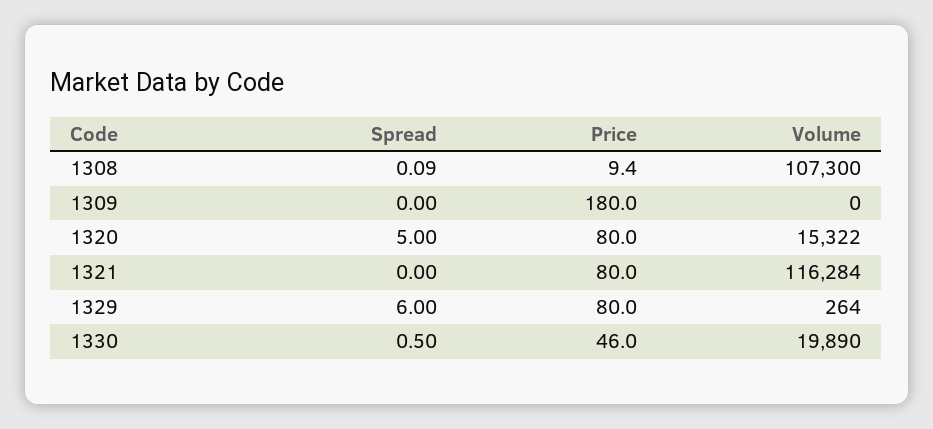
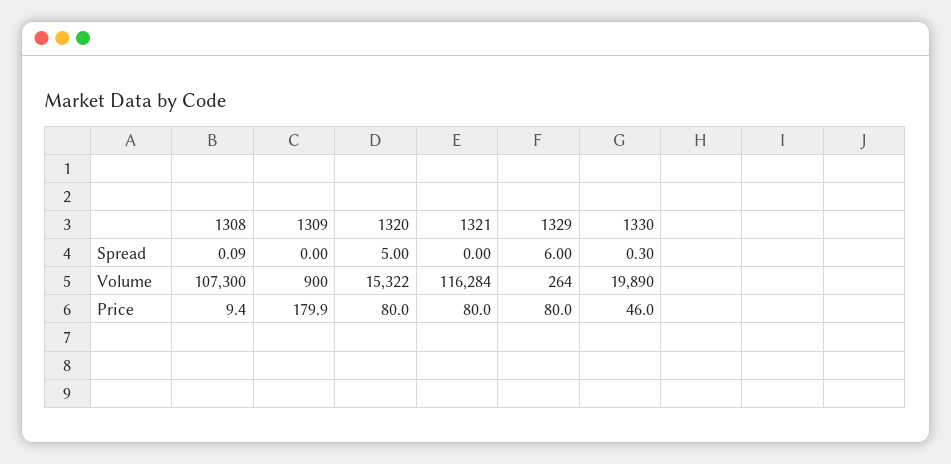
  {
    "Spread": {
      "1308": 0.09,
      "1309": 0,
      "1320": 5,
      "1321": 0,
      "1329": 6,
-     "1330": 0.5
+     "1330": 0.3
    },
    "Price": {
      "1308": 9.4,
-     "1309": 180,
+     "1309": 179.9,
      "1320": 80,
      "1321": 80,
      "1329": 80,
      "1330": 46
    },
    "Volume": {
      "1308": 107300,
-     "1309": 0,
+     "1309": 900,
      "1320": 15322,
      "1321": 116284,
      "1329": 264,
      "1330": 19890
    }
  }

